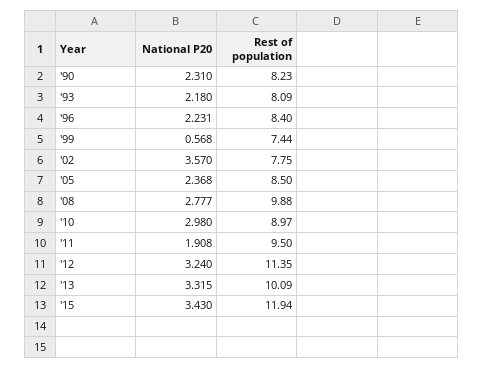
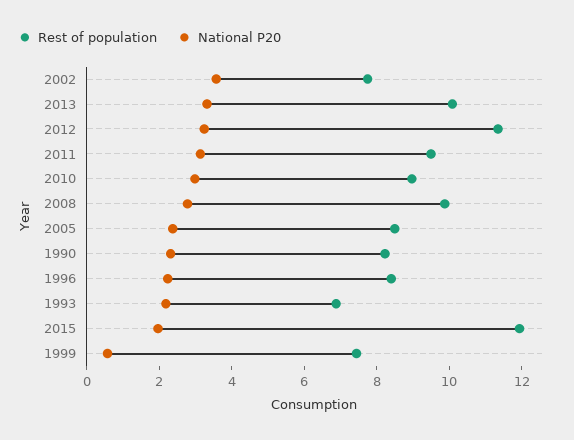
  {
    "National P20": {
      "'90": 2.31,
      "'93": 2.18,
      "'96": 2.231,
      "'99": 0.568,
      "'02": 3.57,
      "'05": 2.368,
      "'08": 2.777,
      "'10": 2.98,
-     "'11": 1.908,
+     "'11": 3,
      "'12": 3.24,
      "'13": 3.315,
-     "'15": 3.43
+     "'15": 2
    },
    "Rest of population": {
      "'90": 8.23,
-     "'93": 8.09,
+     "'93": 7,
      "'96": 8.4,
      "'99": 7.44,
      "'02": 7.75,
      "'05": 8.5,
      "'08": 9.88,
      "'10": 8.97,
      "'11": 9.5,
      "'12": 11.35,
      "'13": 10.09,
      "'15": 11.94
    }
  }

